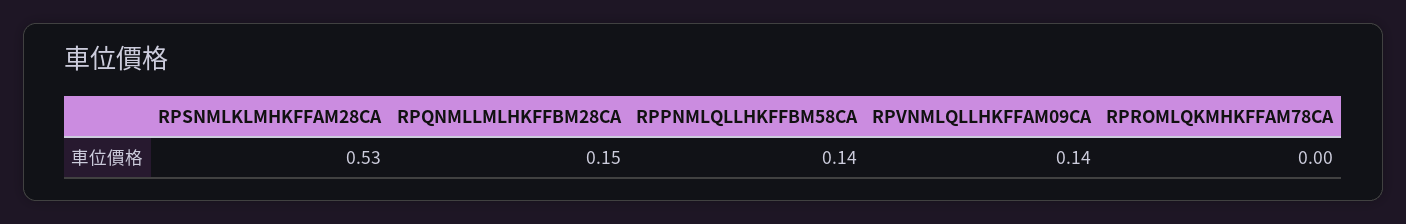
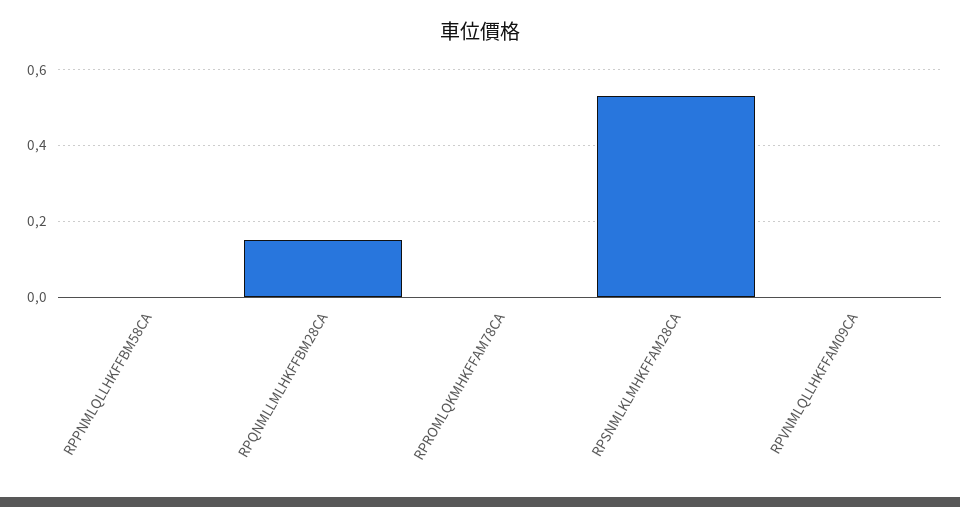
  {
    "RPSNMLKLMHKFFAM28CA": 0.53,
    "RPQNMLLMLHKFFBM28CA": 0.15,
-   "RPPNMLQLLHKFFBM58CA": 0.14,
+   "RPPNMLQLLHKFFBM58CA": 0,
-   "RPVNMLQLLHKFFAM09CA": 0.14,
+   "RPVNMLQLLHKFFAM09CA": 0,
    "RPROMLQKMHKFFAM78CA": 0
  }

